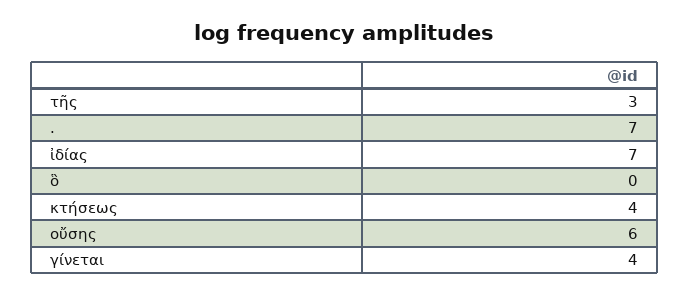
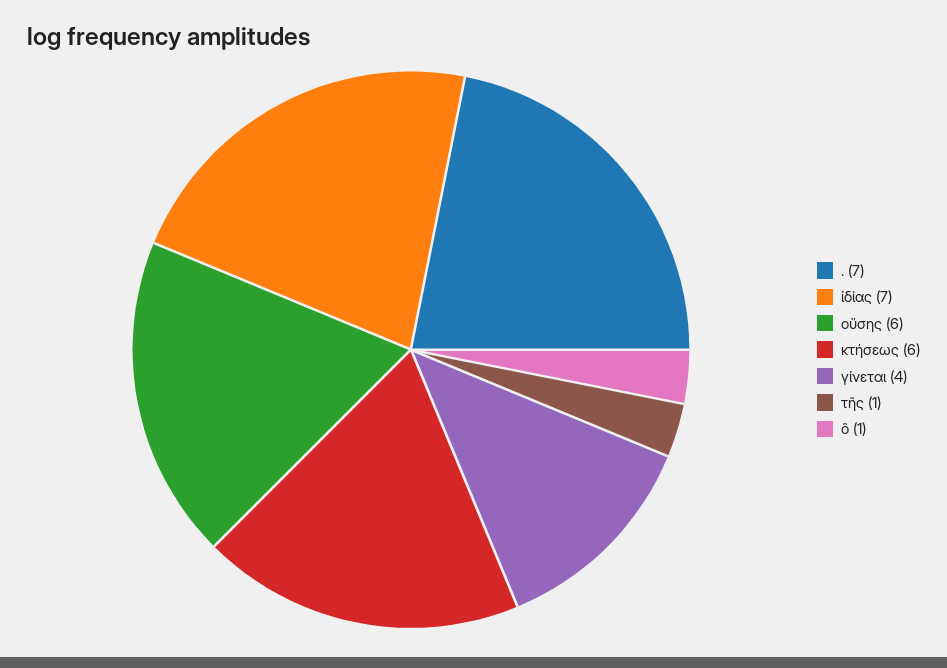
  {
-   "τῆς": 3,
+   "τῆς": 1,
    ".": 7,
    "ἰδίας": 7,
-   "ὃ": 0,
+   "ὃ": 1,
-   "κτήσεως": 4,
+   "κτήσεως": 6,
    "οὔσης": 6,
    "γίνεται": 4
  }

